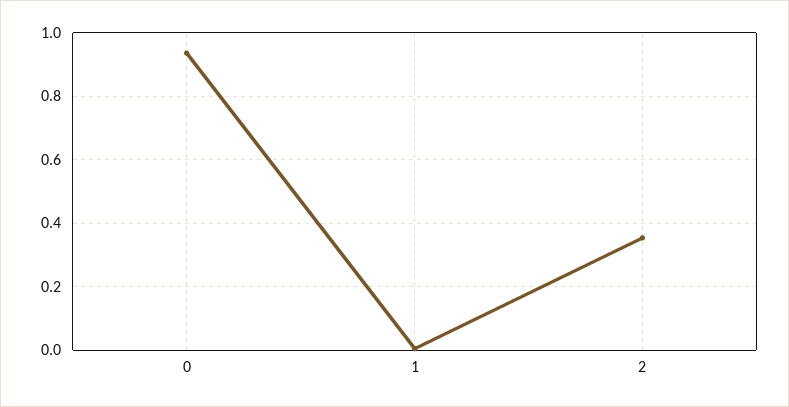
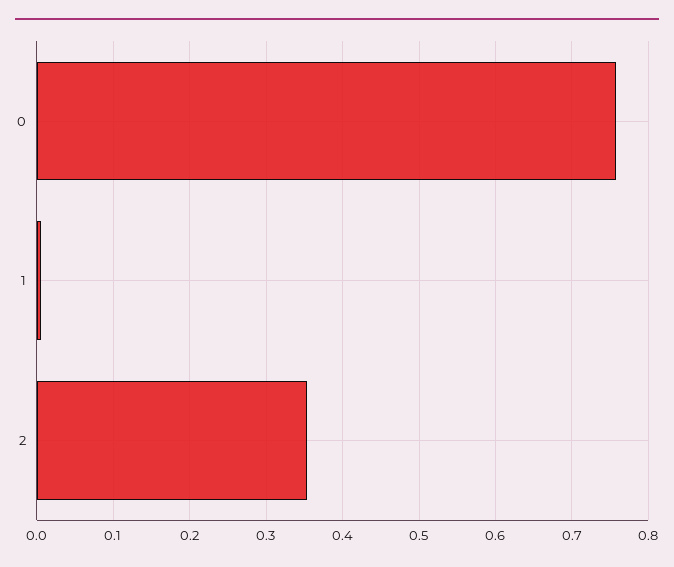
  {
-   "0": 0.94,
+   "0": 0.76,
    "1": 0,
    "2": 0.35
  }

